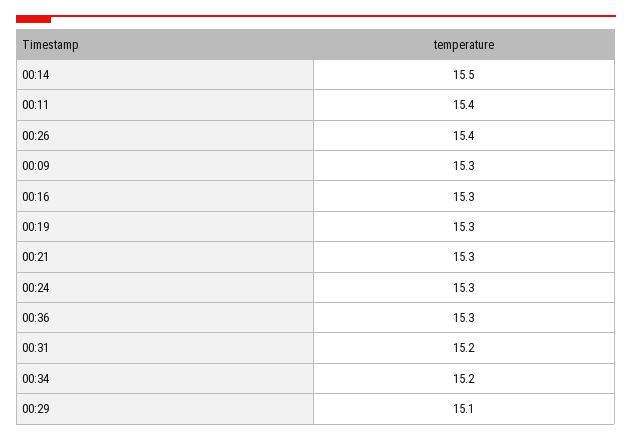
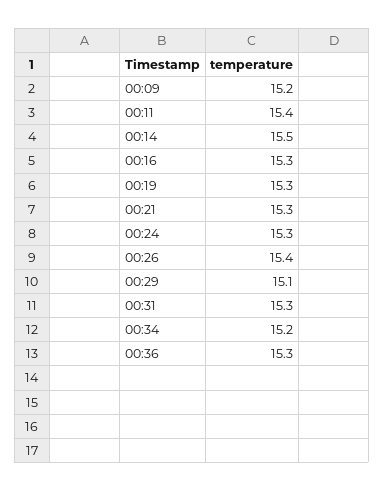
  {
    "00:14": 15.5,
    "00:11": 15.4,
    "00:26": 15.4,
-   "00:09": 15.3,
+   "00:09": 15.2,
    "00:16": 15.3,
    "00:19": 15.3,
    "00:21": 15.3,
    "00:24": 15.3,
    "00:36": 15.3,
-   "00:31": 15.2,
+   "00:31": 15.3,
    "00:34": 15.2,
    "00:29": 15.1
  }

